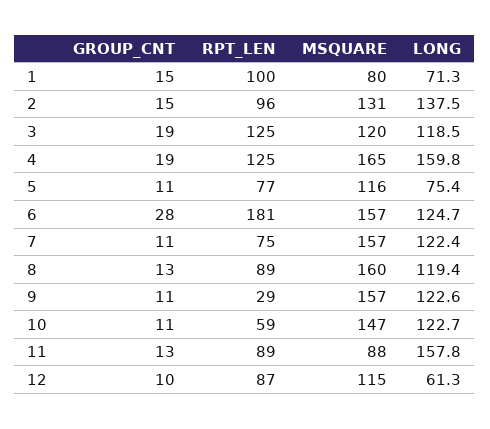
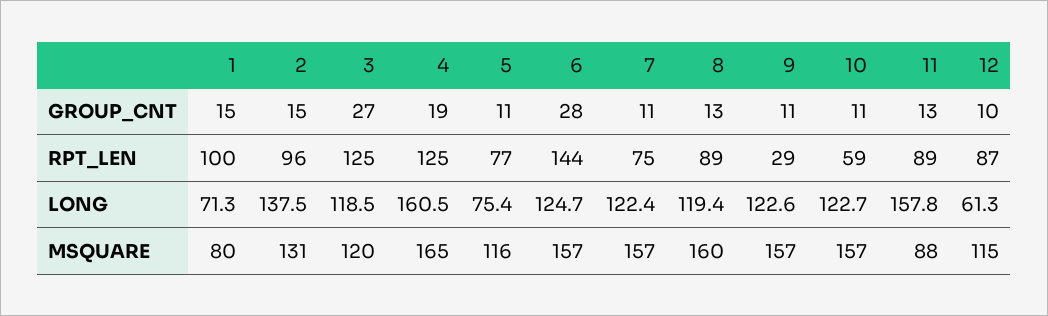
  {
    "GROUP_CNT": {
      "1": 15,
      "2": 15,
-     "3": 19,
+     "3": 27,
      "4": 19,
      "5": 11,
      "6": 28,
      "7": 11,
      "8": 13,
      "9": 11,
      "10": 11,
      "11": 13,
      "12": 10
    },
    "RPT_LEN": {
      "1": 100,
      "2": 96,
      "3": 125,
      "4": 125,
      "5": 77,
-     "6": 181,
+     "6": 144,
      "7": 75,
      "8": 89,
      "9": 29,
      "10": 59,
      "11": 89,
      "12": 87
    },
    "MSQUARE": {
      "1": 80,
      "2": 131,
      "3": 120,
      "4": 165,
      "5": 116,
      "6": 157,
      "7": 157,
      "8": 160,
      "9": 157,
-     "10": 147,
+     "10": 157,
      "11": 88,
      "12": 115
    },
    "LONG": {
      "1": 71.3,
      "2": 137.5,
      "3": 118.5,
-     "4": 159.8,
+     "4": 160.5,
      "5": 75.4,
      "6": 124.7,
      "7": 122.4,
      "8": 119.4,
      "9": 122.6,
      "10": 122.7,
      "11": 157.8,
      "12": 61.3
    }
  }

